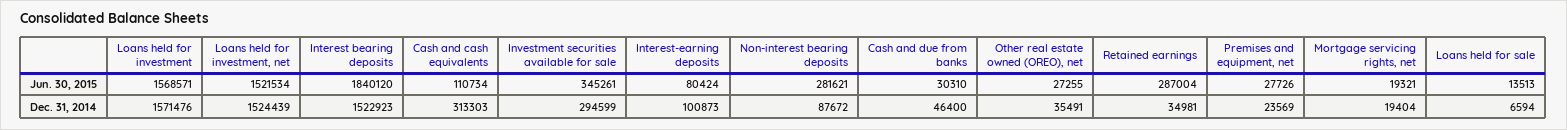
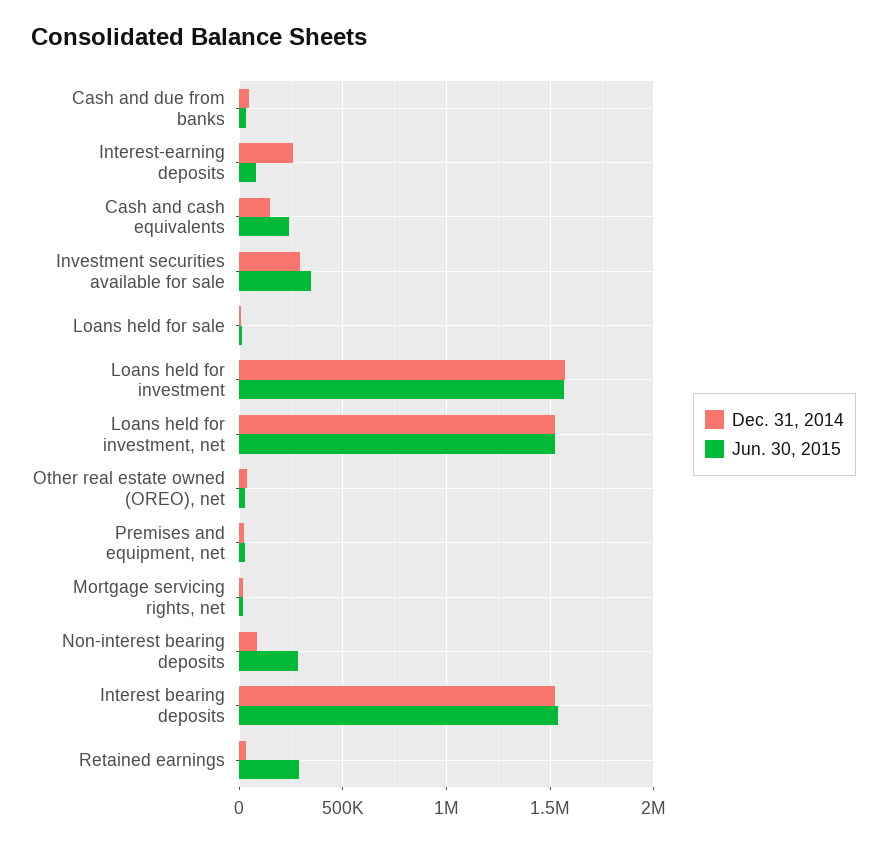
  {
    "Jun. 30, 2015": {
      "Loans held for investment": 1568571,
      "Loans held for investment, net": 1521534,
-     "Interest bearing deposits": 1840120,
+     "Interest bearing deposits": 1550000,
-     "Cash and cash equivalents": 110734,
+     "Cash and cash equivalents": 250000,
      "Investment securities available for sale": 345261,
      "Interest-earning deposits": 80424,
      "Non-interest bearing deposits": 281621,
      "Cash and due from banks": 30310,
      "Other real estate owned (OREO), net": 27255,
      "Retained earnings": 287004,
      "Premises and equipment, net": 27726,
      "Mortgage servicing rights, net": 19321,
      "Loans held for sale": 13513
    },
    "Dec. 31, 2014": {
      "Loans held for investment": 1571476,
      "Loans held for investment, net": 1524439,
      "Interest bearing deposits": 1522923,
-     "Cash and cash equivalents": 313303,
+     "Cash and cash equivalents": 150000,
      "Investment securities available for sale": 294599,
-     "Interest-earning deposits": 100873,
+     "Interest-earning deposits": 250000,
      "Non-interest bearing deposits": 87672,
      "Cash and due from banks": 46400,
      "Other real estate owned (OREO), net": 35491,
      "Retained earnings": 34981,
      "Premises and equipment, net": 23569,
      "Mortgage servicing rights, net": 19404,
      "Loans held for sale": 6594
    }
  }

